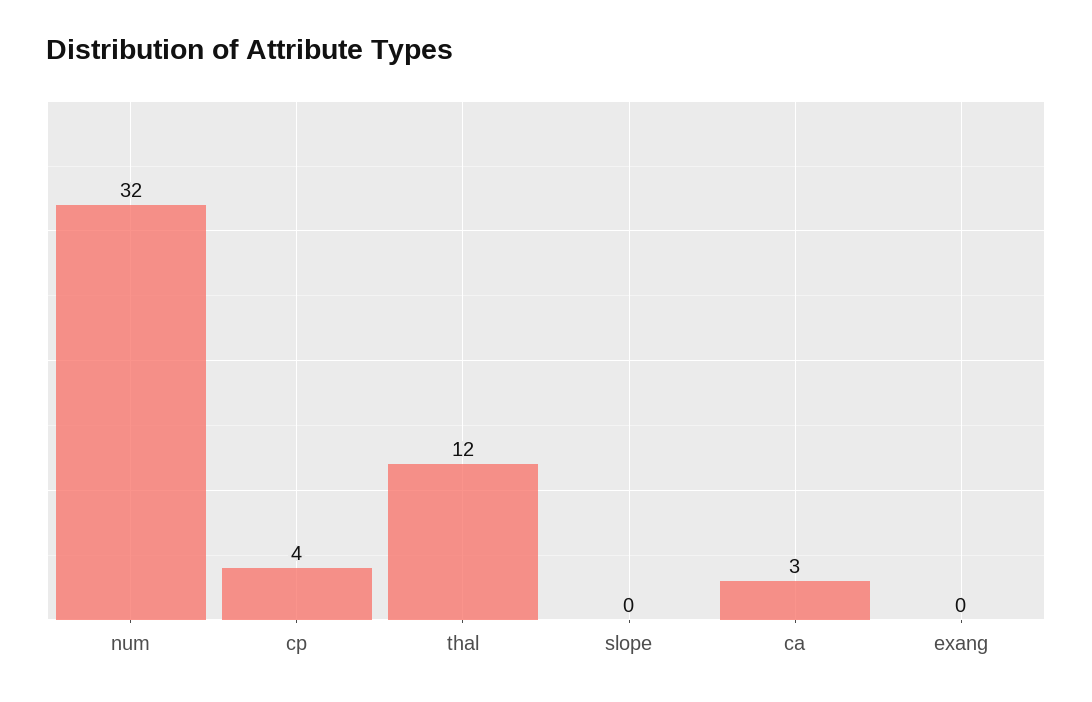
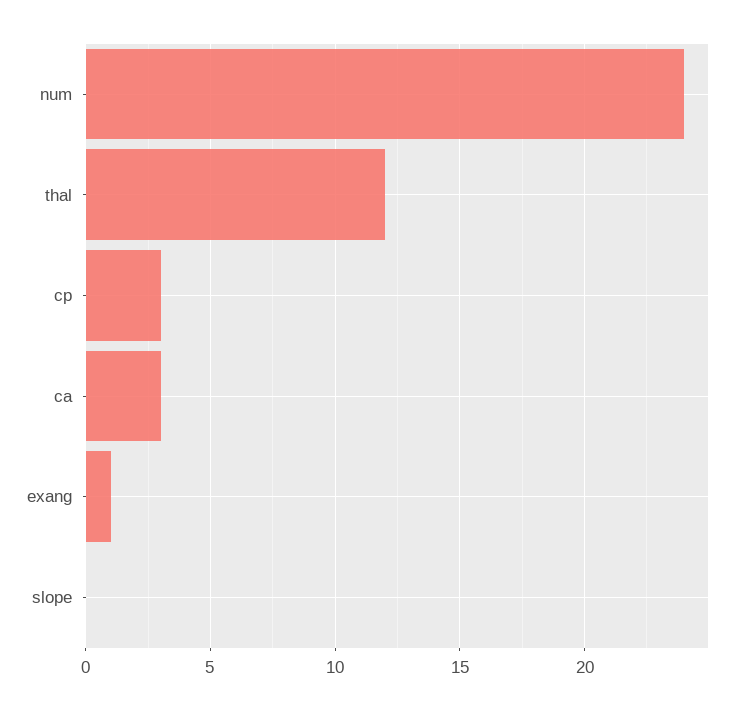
  {
-   "num": 32,
+   "num": 24,
-   "cp": 4,
+   "cp": 3,
    "thal": 12,
    "slope": 0,
    "ca": 3,
-   "exang": 0
+   "exang": 1
  }

